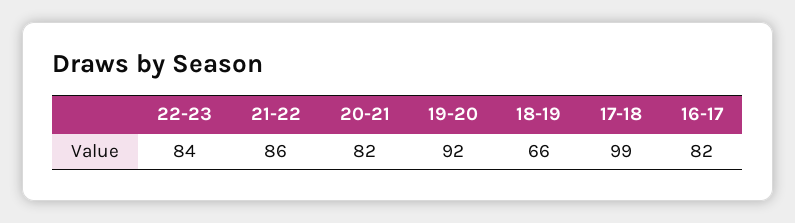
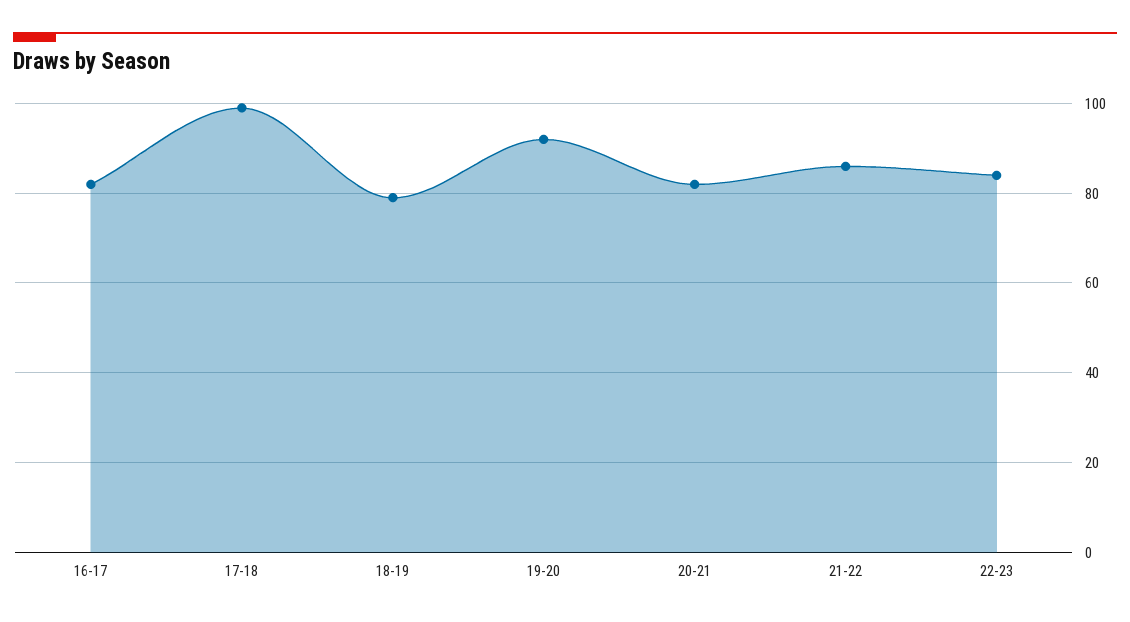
  {
    "22-23": 84,
    "21-22": 86,
    "20-21": 82,
    "19-20": 92,
-   "18-19": 66,
+   "18-19": 80,
    "17-18": 99,
    "16-17": 82
  }

